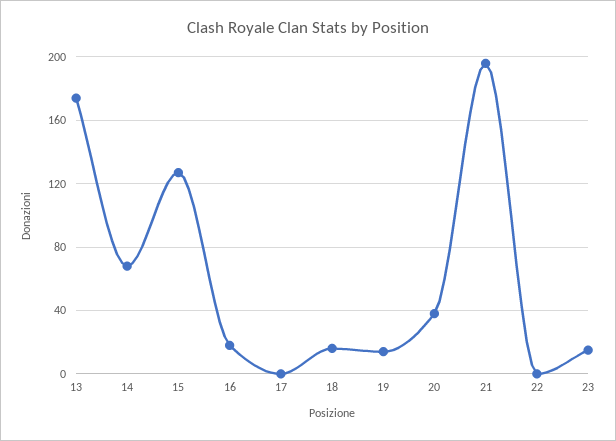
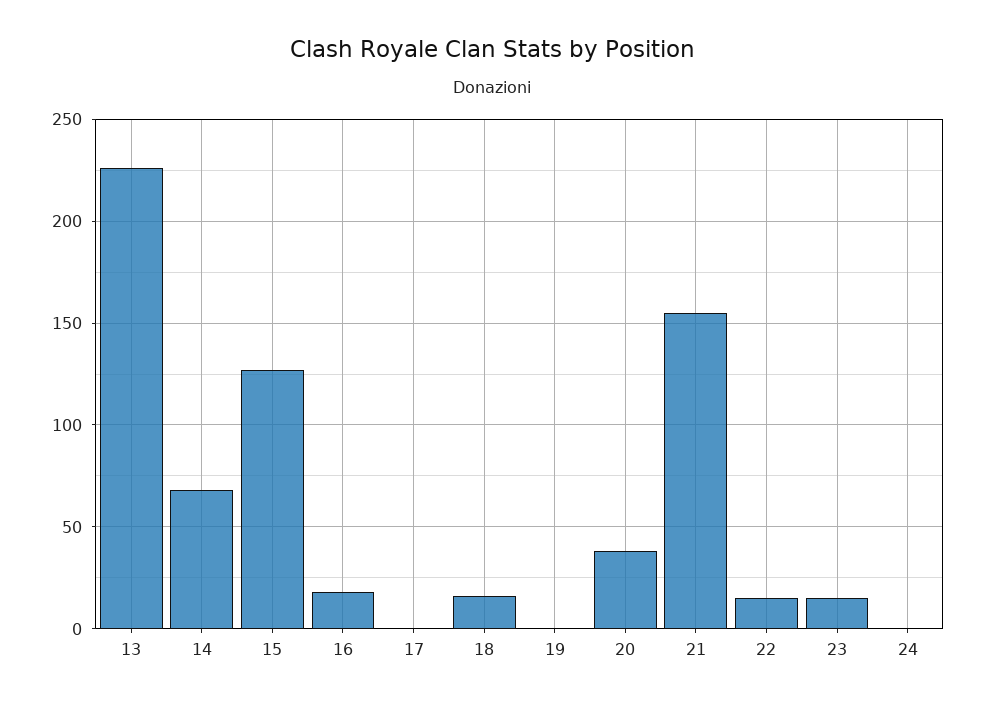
  {
-   "13": 175,
+   "13": 225,
    "14": 70,
    "15": 125,
    "16": 20,
    "17": 0,
    "18": 15,
-   "19": 15,
+   "19": 0,
    "20": 40,
-   "21": 195,
+   "21": 155,
-   "22": 0,
+   "22": 15,
-   "23": 15
+   "23": 15,
+   "24": 0
  }

